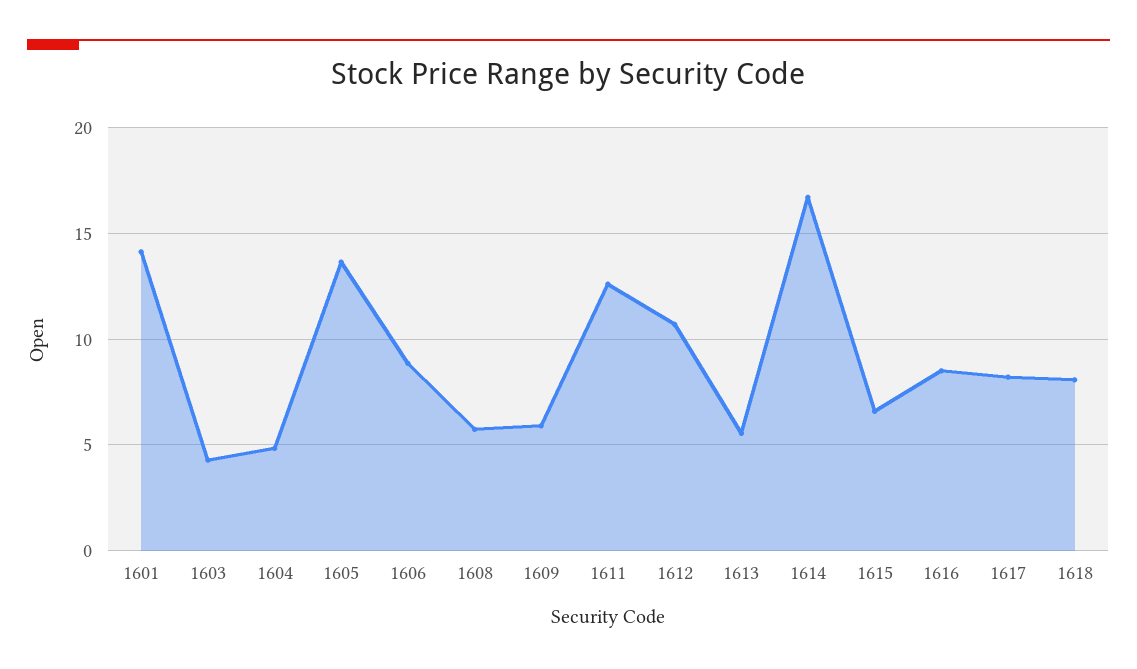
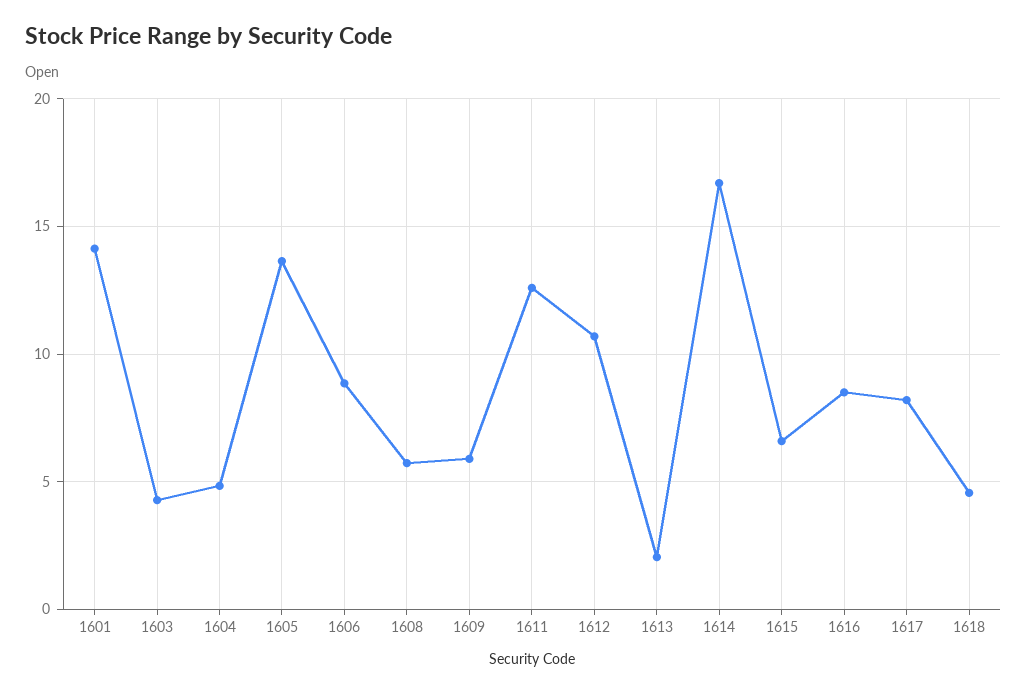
  {
    "1601": 14,
    "1603": 4.5,
    "1604": 5,
    "1605": 13.5,
    "1606": 9,
    "1608": 5.5,
    "1609": 6,
    "1611": 12.5,
    "1612": 10.5,
-   "1613": 5.5,
+   "1613": 2,
    "1614": 16.5,
    "1615": 6.5,
    "1616": 8.5,
    "1617": 8,
-   "1618": 8
+   "1618": 4.5
  }

